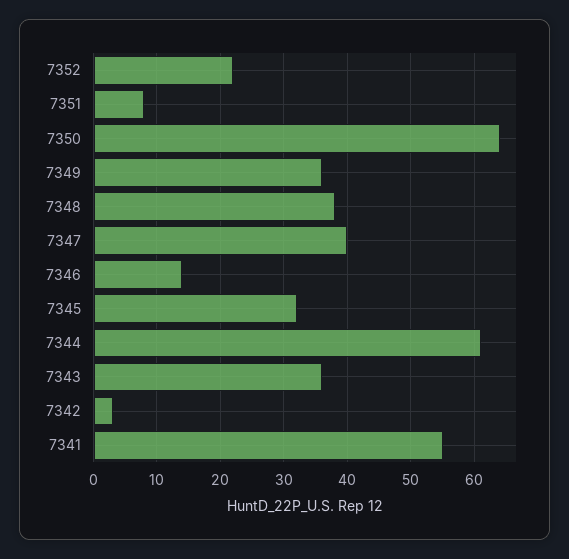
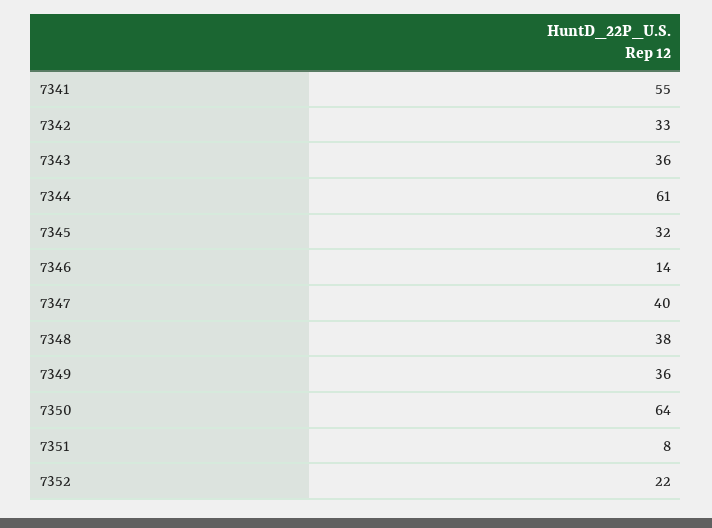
  {
    "7352": 22,
    "7351": 8,
    "7350": 64,
    "7349": 36,
    "7348": 38,
    "7347": 40,
    "7346": 14,
    "7345": 32,
    "7344": 61,
    "7343": 36,
-   "7342": 3,
+   "7342": 33,
    "7341": 55
  }

